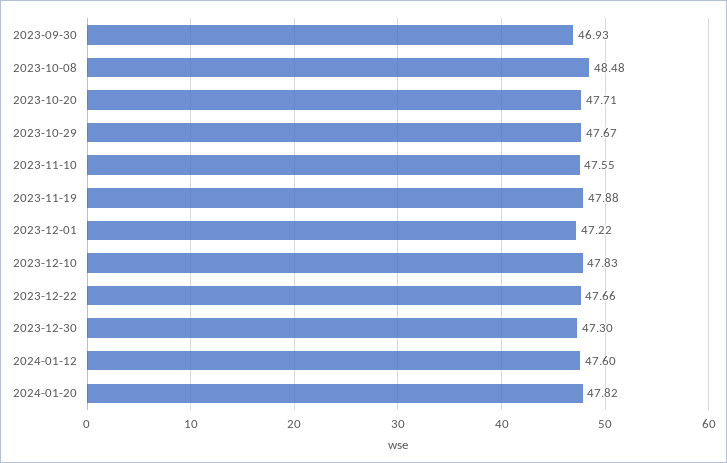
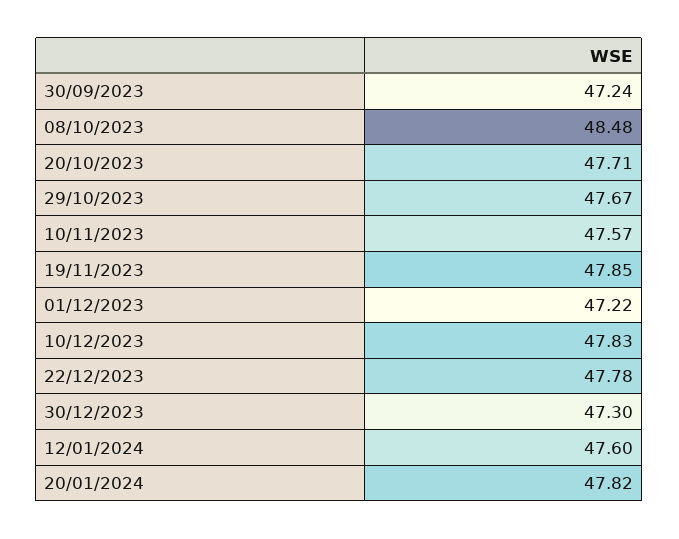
  {
-   "2023-09-30": 46.93,
+   "2023-09-30": 47.24,
    "2023-10-08": 48.48,
    "2023-10-20": 47.71,
    "2023-10-29": 47.67,
-   "2023-11-10": 47.55,
+   "2023-11-10": 47.57,
-   "2023-11-19": 47.88,
+   "2023-11-19": 47.85,
    "2023-12-01": 47.22,
    "2023-12-10": 47.83,
-   "2023-12-22": 47.66,
+   "2023-12-22": 47.78,
    "2023-12-30": 47.3,
    "2024-01-12": 47.6,
    "2024-01-20": 47.82
  }

